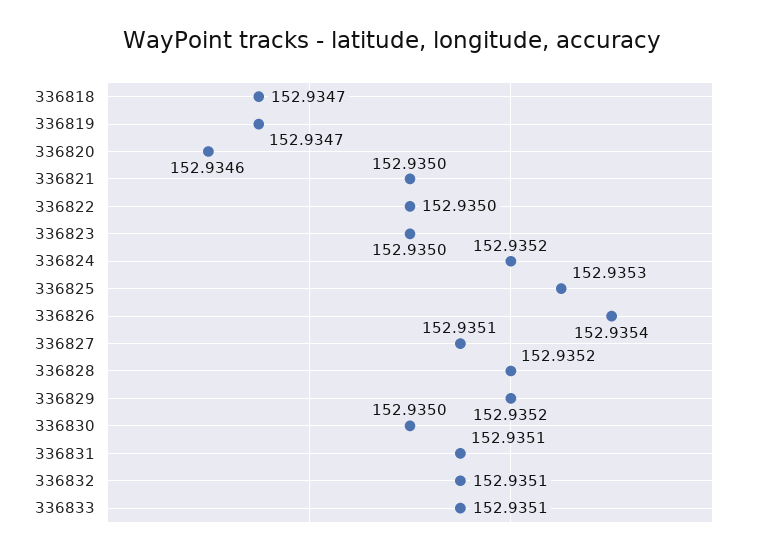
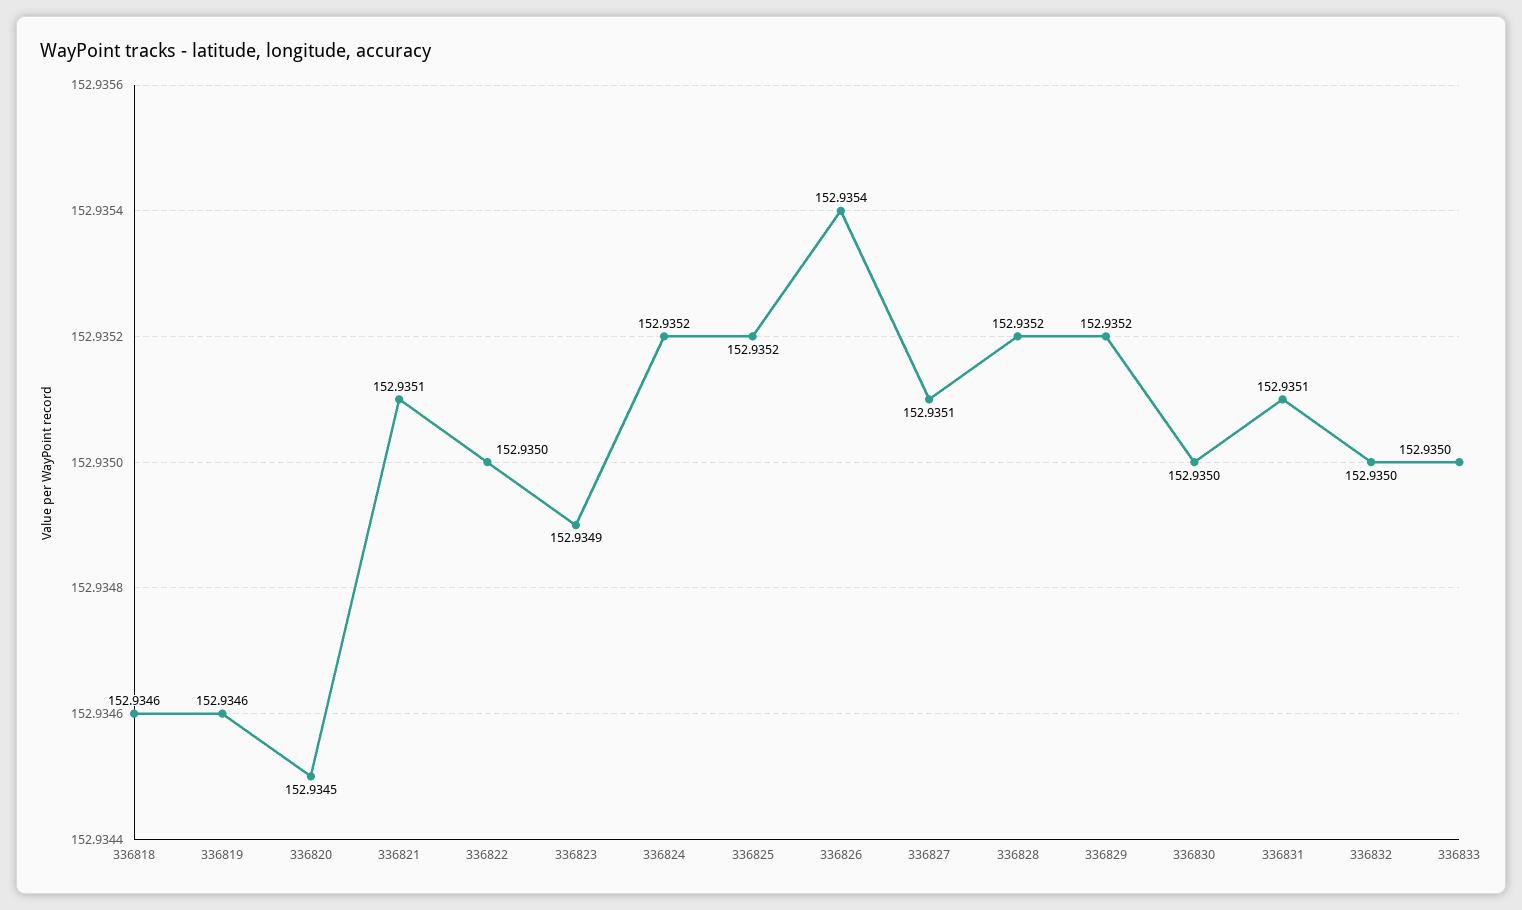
  {
-   "336818": 152.9347,
+   "336818": 152.9346,
-   "336819": 152.9347,
+   "336819": 152.9346,
-   "336820": 152.9346,
+   "336820": 152.9345,
-   "336821": 152.935,
+   "336821": 152.9351,
    "336822": 152.935,
-   "336823": 152.935,
+   "336823": 152.9349,
    "336824": 152.9352,
-   "336825": 152.9353,
+   "336825": 152.9352,
    "336826": 152.9354,
    "336827": 152.9351,
    "336828": 152.9352,
    "336829": 152.9352,
    "336830": 152.935,
    "336831": 152.9351,
-   "336832": 152.9351,
+   "336832": 152.935,
-   "336833": 152.9351
+   "336833": 152.935
  }

